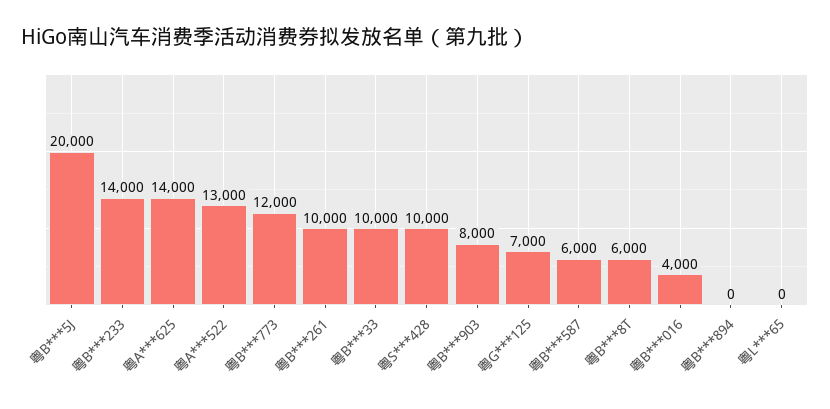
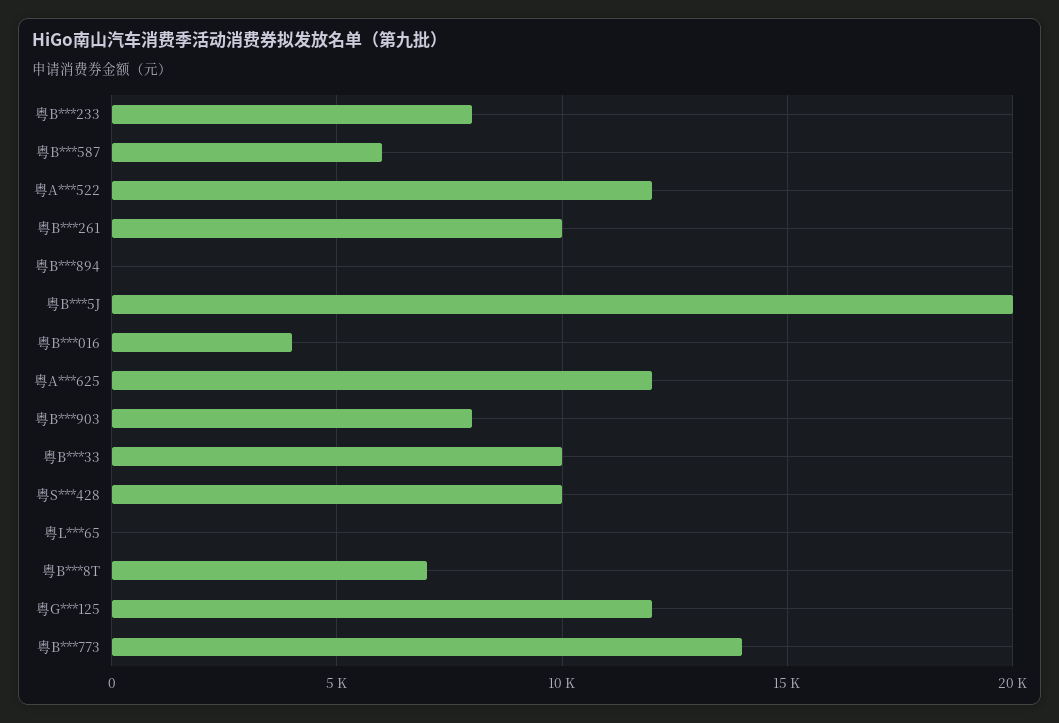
  {
    "粤B***5J": 20000,
-   "粤B***233": 14000,
+   "粤B***233": 8000,
-   "粤A***625": 14000,
+   "粤A***625": 12000,
-   "粤A***522": 13000,
+   "粤A***522": 12000,
-   "粤B***773": 12000,
+   "粤B***773": 14000,
    "粤B***261": 10000,
    "粤B***33": 10000,
    "粤S***428": 10000,
    "粤B***903": 8000,
-   "粤G***125": 7000,
+   "粤G***125": 12000,
    "粤B***587": 6000,
-   "粤B***8T": 6000,
+   "粤B***8T": 7000,
    "粤B***016": 4000,
    "粤B***894": 0,
    "粤L***65": 0
  }

